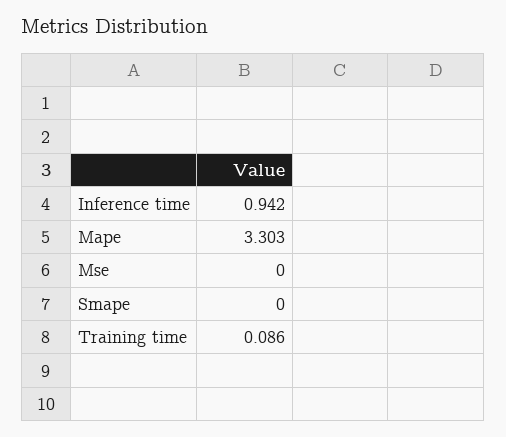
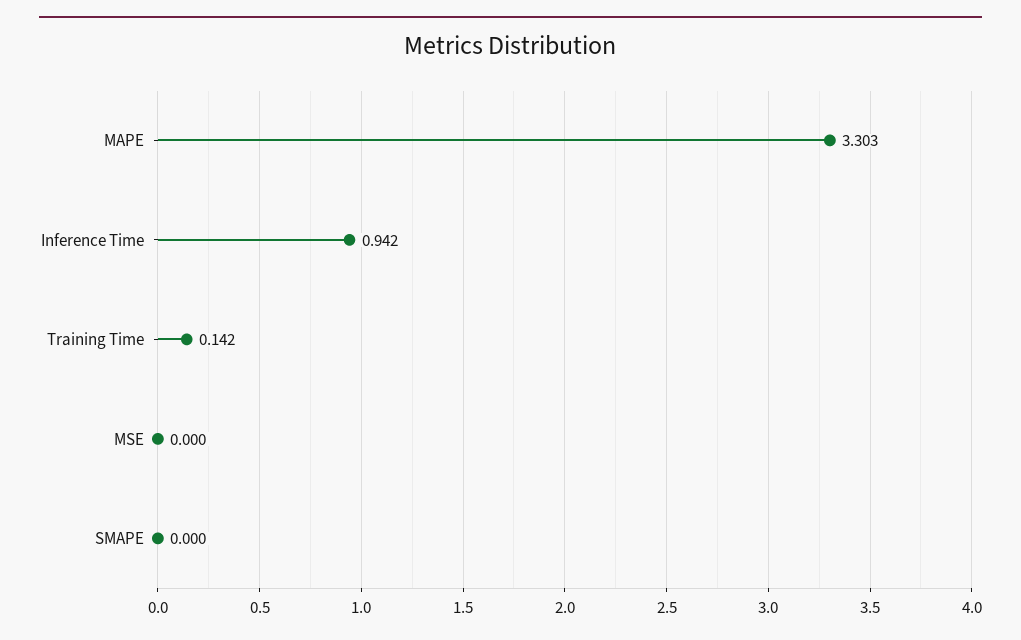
  {
    "Inference time": 0.942,
    "Mape": 3.303,
    "Mse": 0,
    "Smape": 0,
-   "Training time": 0.086
+   "Training time": 0.142
  }

